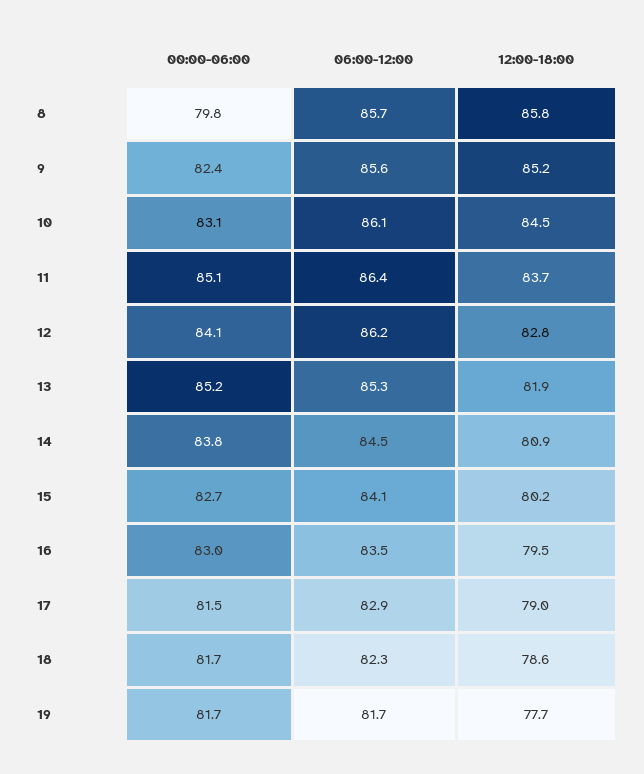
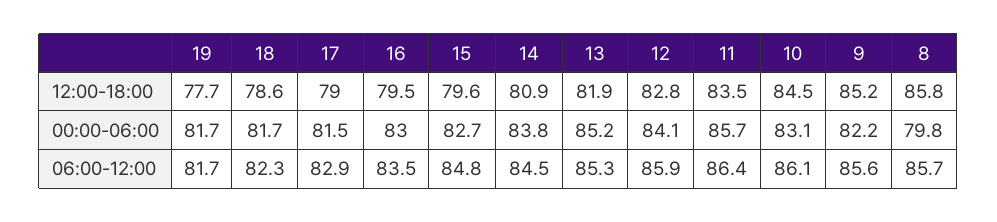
  {
    "00:00-06:00": {
      "8": 79.8,
-     "9": 82.4,
+     "9": 82.2,
      "10": 83.1,
-     "11": 85.1,
+     "11": 85.7,
      "12": 84.1,
      "13": 85.2,
      "14": 83.8,
      "15": 82.7,
      "16": 83,
      "17": 81.5,
      "18": 81.7,
      "19": 81.7
    },
    "06:00-12:00": {
      "8": 85.7,
      "9": 85.6,
      "10": 86.1,
      "11": 86.4,
-     "12": 86.2,
+     "12": 85.9,
      "13": 85.3,
      "14": 84.5,
-     "15": 84.1,
+     "15": 84.8,
      "16": 83.5,
      "17": 82.9,
      "18": 82.3,
      "19": 81.7
    },
    "12:00-18:00": {
      "8": 85.8,
      "9": 85.2,
      "10": 84.5,
-     "11": 83.7,
+     "11": 83.5,
      "12": 82.8,
      "13": 81.9,
      "14": 80.9,
-     "15": 80.2,
+     "15": 79.6,
      "16": 79.5,
      "17": 79,
      "18": 78.6,
      "19": 77.7
    }
  }

